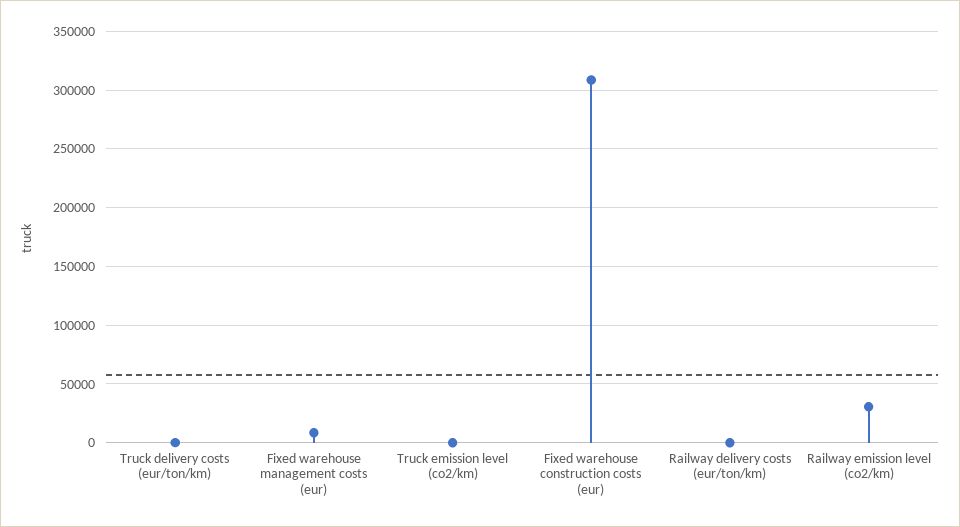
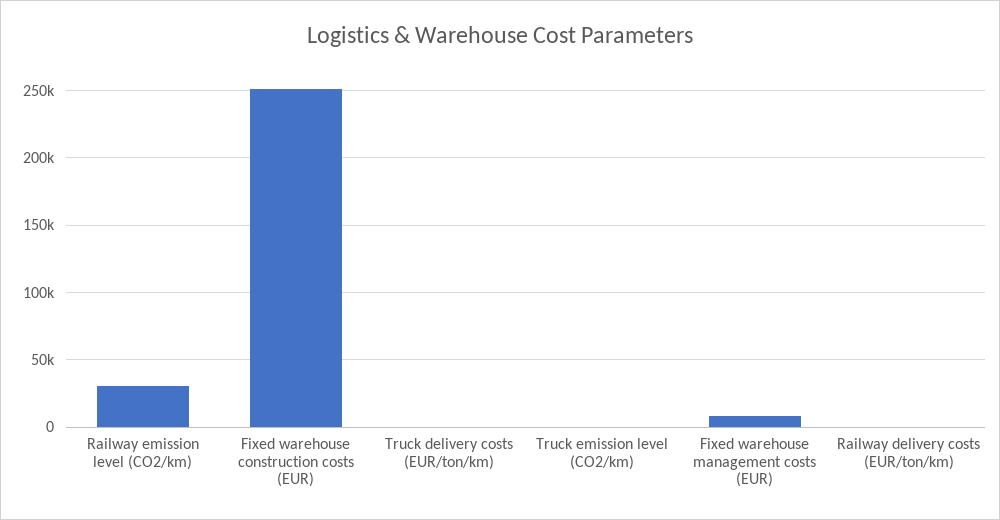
  {
    "Truck delivery costs (eur/ton/km)": 0,
    "Fixed warehouse management costs (eur)": 10000,
    "Truck emission level (co2/km)": 0,
-   "Fixed warehouse construction costs (eur)": 310000,
+   "Fixed warehouse construction costs (eur)": 250000,
    "Railway delivery costs (eur/ton/km)": 0,
    "Railway emission level (co2/km)": 30000
  }

